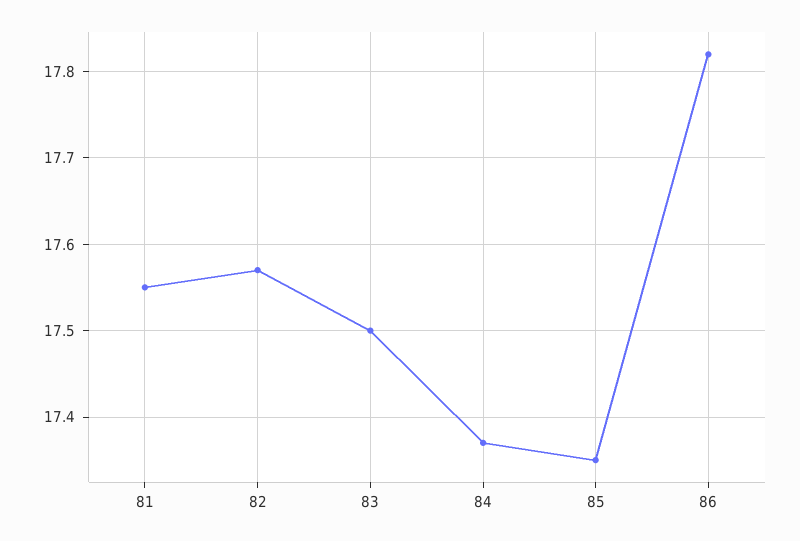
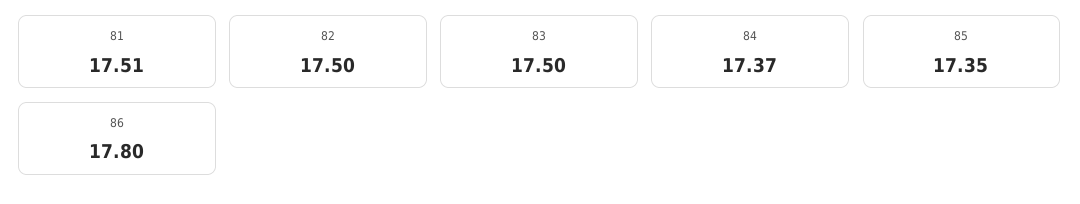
  {
-   "81": 17.55,
+   "81": 17.51,
-   "82": 17.57,
+   "82": 17.5,
    "83": 17.5,
    "84": 17.37,
    "85": 17.35,
-   "86": 17.82
+   "86": 17.8
  }

